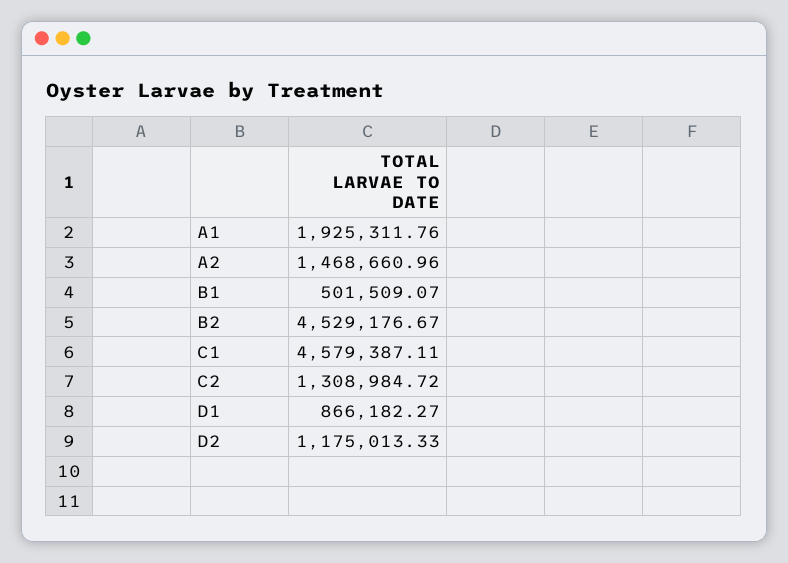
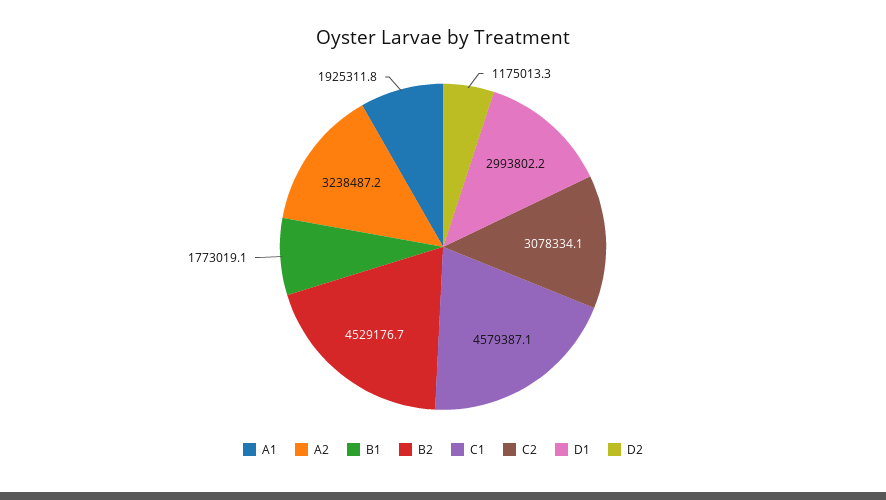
  {
    "A1": 1925311.76,
-   "A2": 1468660.96,
+   "A2": 3238487.2,
-   "B1": 501509.07,
+   "B1": 1773019.1,
    "B2": 4529176.67,
    "C1": 4579387.11,
-   "C2": 1308984.72,
+   "C2": 3078334.1,
-   "D1": 866182.27,
+   "D1": 2993802.2,
    "D2": 1175013.33
  }

